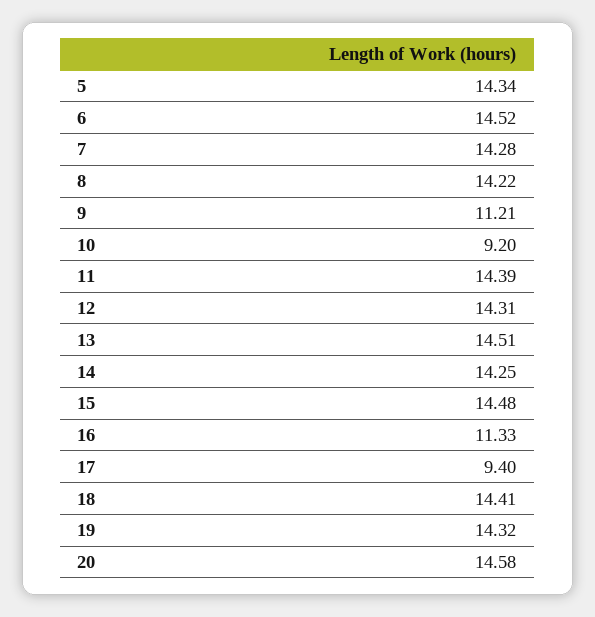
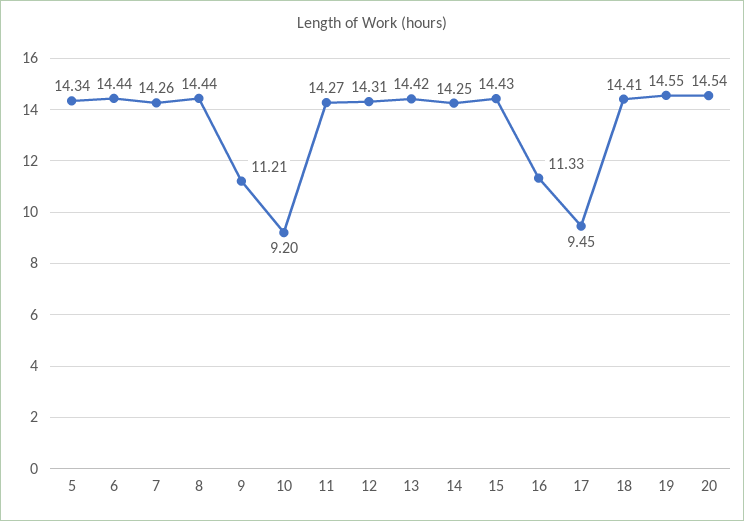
  {
    "5": 14.34,
-   "6": 14.52,
+   "6": 14.44,
-   "7": 14.28,
+   "7": 14.26,
-   "8": 14.22,
+   "8": 14.44,
    "9": 11.21,
    "10": 9.2,
-   "11": 14.39,
+   "11": 14.27,
    "12": 14.31,
-   "13": 14.51,
+   "13": 14.42,
    "14": 14.25,
-   "15": 14.48,
+   "15": 14.43,
    "16": 11.33,
-   "17": 9.4,
+   "17": 9.45,
    "18": 14.41,
-   "19": 14.32,
+   "19": 14.55,
-   "20": 14.58
+   "20": 14.54
  }

